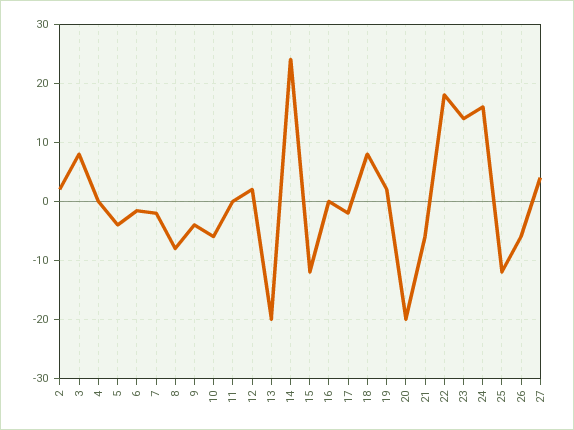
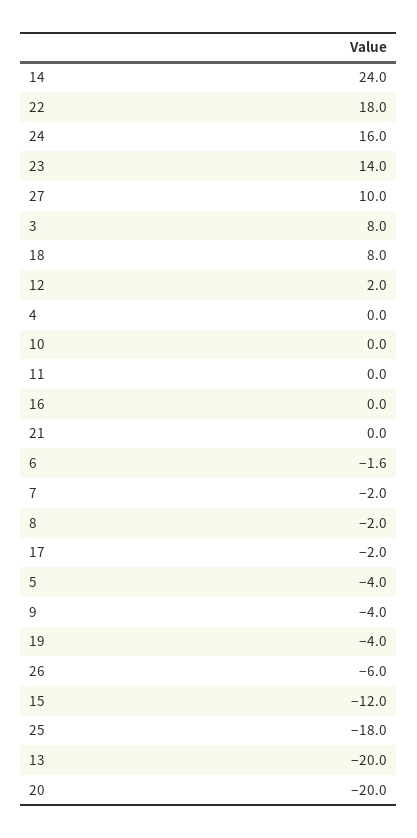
  {
-   "2": 2,
    "3": 8,
    "4": 0,
    "5": -4,
    "6": -1.6,
    "7": -2,
-   "8": -8,
+   "8": -2,
    "9": -4,
-   "10": -6,
+   "10": 0,
    "11": 0,
    "12": 2,
    "13": -20,
    "14": 24,
    "15": -12,
    "16": 0,
    "17": -2,
    "18": 8,
-   "19": 2,
+   "19": -4,
    "20": -20,
-   "21": -6,
+   "21": 0,
    "22": 18,
    "23": 14,
    "24": 16,
-   "25": -12,
+   "25": -18,
    "26": -6,
-   "27": 4
+   "27": 10
  }

